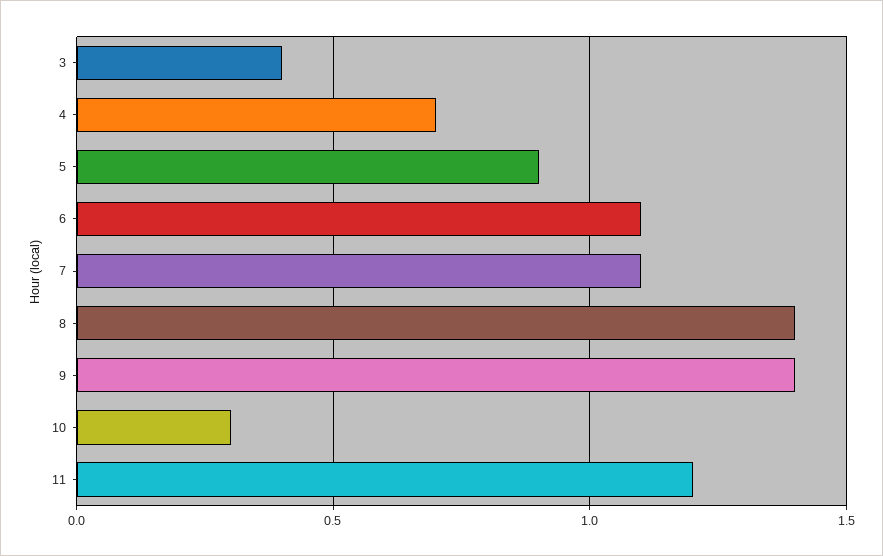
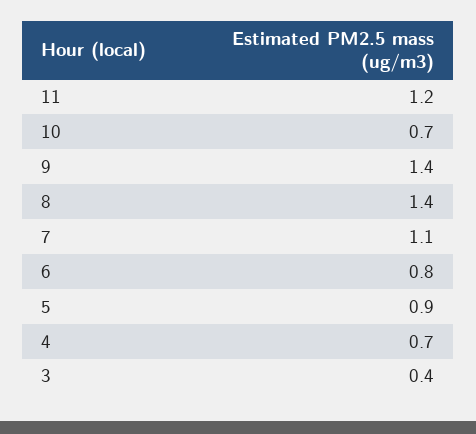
  {
    "3": 0.4,
    "4": 0.7,
    "5": 0.9,
-   "6": 1.1,
+   "6": 0.8,
    "7": 1.1,
    "8": 1.4,
    "9": 1.4,
-   "10": 0.3,
+   "10": 0.7,
    "11": 1.2
  }

